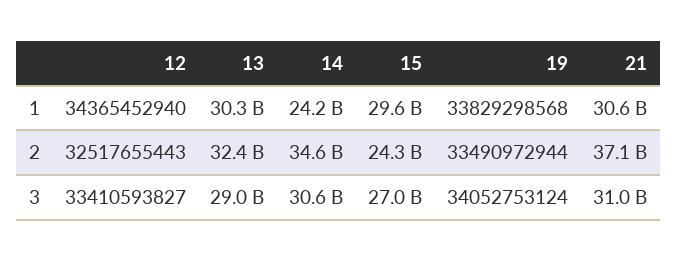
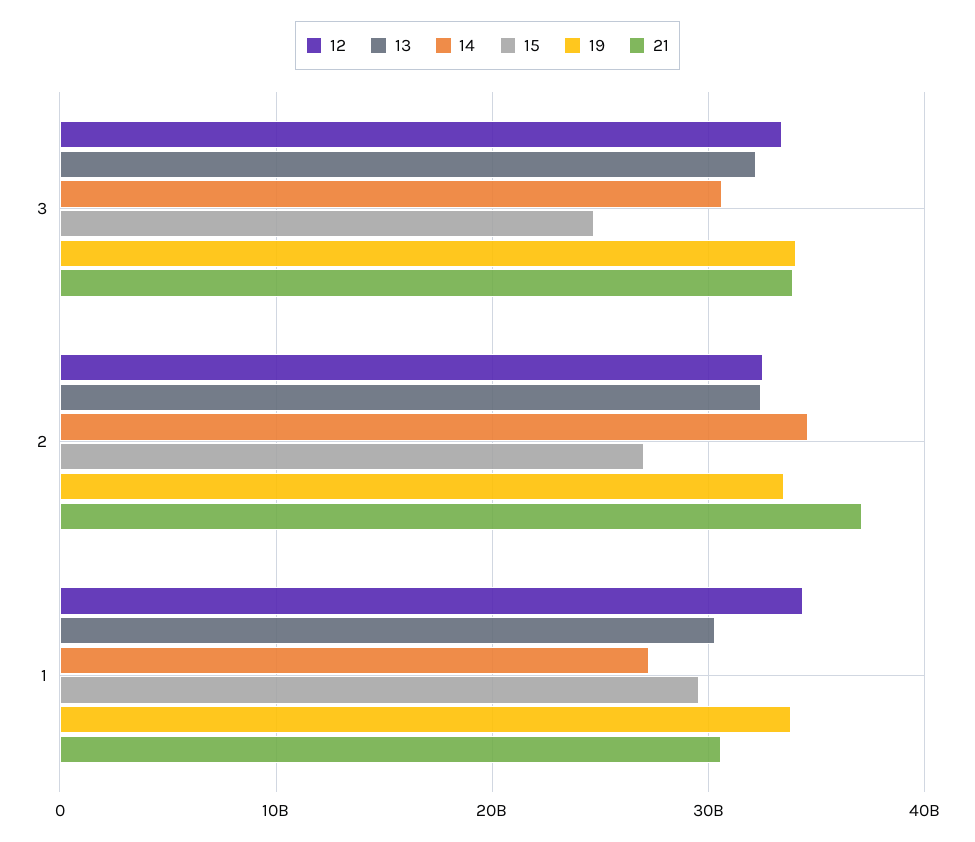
  {
    "12": {
      "1": 34365452940,
      "2": 32517655443,
      "3": 33410593827
    },
    "13": {
      "1": 30300000000,
      "2": 32400000000,
-     "3": 29000000000
+     "3": 32000000000
    },
    "14": {
-     "1": 24200000000,
+     "1": 27000000000,
      "2": 34600000000,
      "3": 30600000000
    },
    "15": {
      "1": 29600000000,
-     "2": 24300000000,
+     "2": 27000000000,
-     "3": 27000000000
+     "3": 25000000000
    },
    "19": {
      "1": 33829298568,
      "2": 33490972944,
      "3": 34052753124
    },
    "21": {
      "1": 30600000000,
      "2": 37100000000,
-     "3": 31000000000
+     "3": 34000000000
    }
  }

